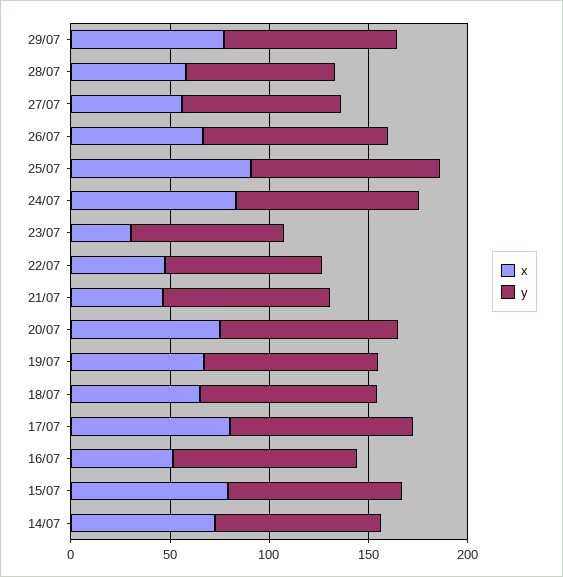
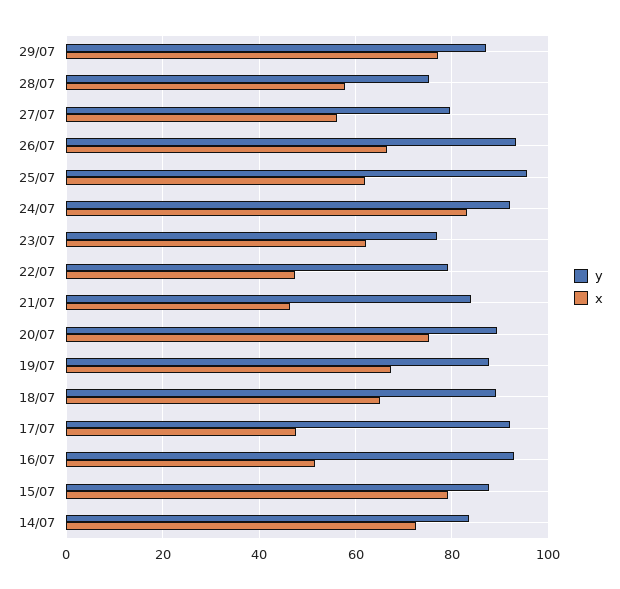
  {
    "x": {
      "29/07": 78,
      "28/07": 58,
      "27/07": 56,
      "26/07": 66,
-     "25/07": 90,
+     "25/07": 62,
      "24/07": 84,
-     "23/07": 30,
+     "23/07": 62,
      "22/07": 48,
      "21/07": 46,
      "20/07": 76,
      "19/07": 68,
      "18/07": 66,
-     "17/07": 80,
+     "17/07": 48,
      "16/07": 52,
      "15/07": 80,
      "14/07": 72
    },
    "y": {
      "29/07": 88,
      "28/07": 76,
      "27/07": 80,
      "26/07": 94,
      "25/07": 96,
      "24/07": 92,
      "23/07": 76,
      "22/07": 80,
      "21/07": 84,
      "20/07": 90,
      "19/07": 88,
      "18/07": 90,
      "17/07": 92,
      "16/07": 92,
      "15/07": 88,
      "14/07": 84
    }
  }

